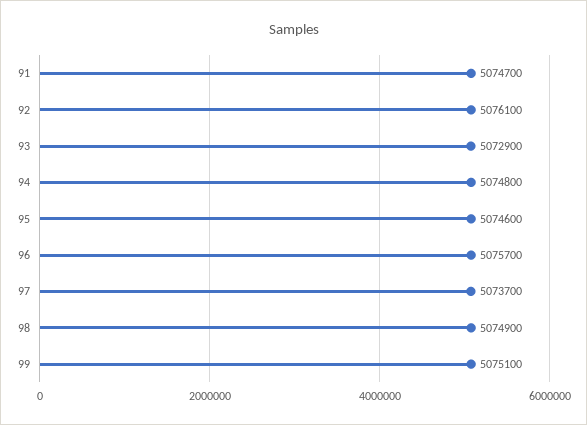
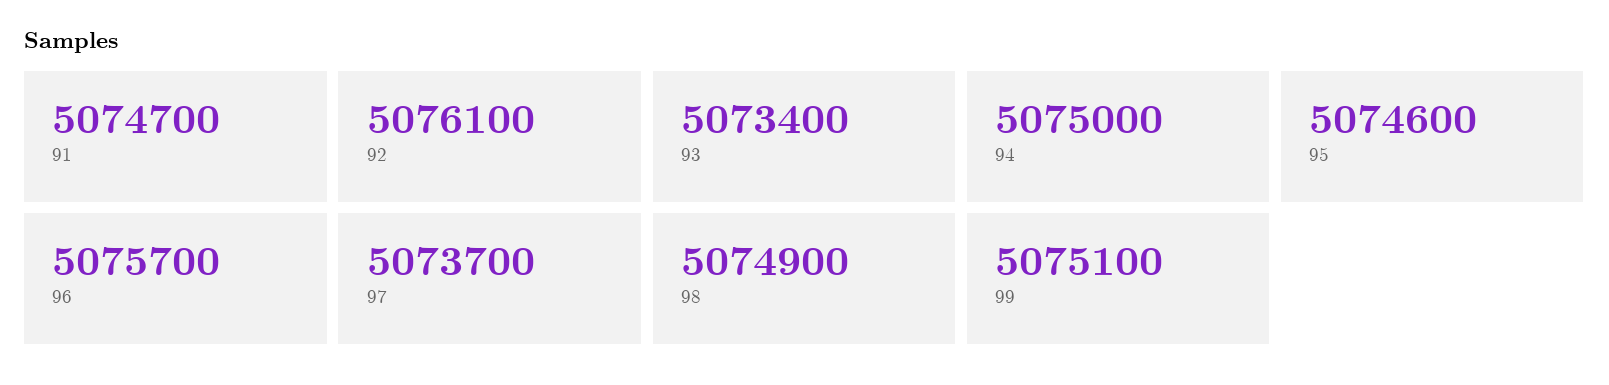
  {
    "91": 5074700,
    "92": 5076100,
-   "93": 5072900,
+   "93": 5073400,
-   "94": 5074800,
+   "94": 5075000,
    "95": 5074600,
    "96": 5075700,
    "97": 5073700,
    "98": 5074900,
    "99": 5075100
  }

